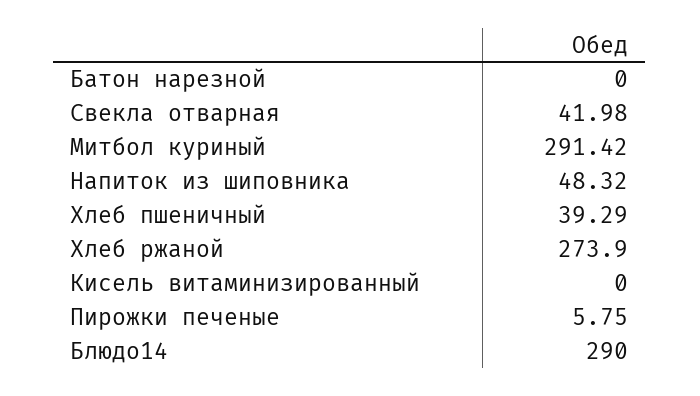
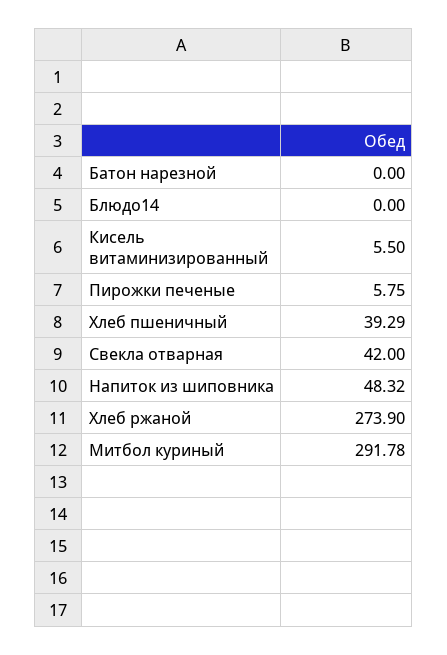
  {
    "Батон нарезной": 0,
-   "Свекла отварная": 41.98,
+   "Свекла отварная": 42,
-   "Митбол куриный": 291.42,
+   "Митбол куриный": 291.78,
    "Напиток из шиповника": 48.32,
    "Хлеб пшеничный": 39.29,
    "Хлеб ржаной": 273.9,
-   "Кисель витаминизированный": 0,
+   "Кисель витаминизированный": 5.5,
    "Пирожки печеные": 5.75,
-   "Блюдо14": 290
+   "Блюдо14": 0
  }

